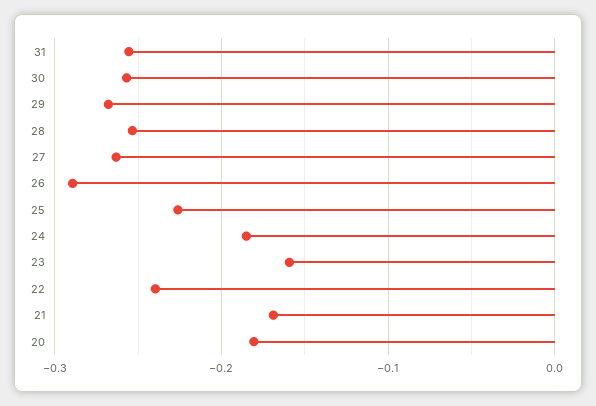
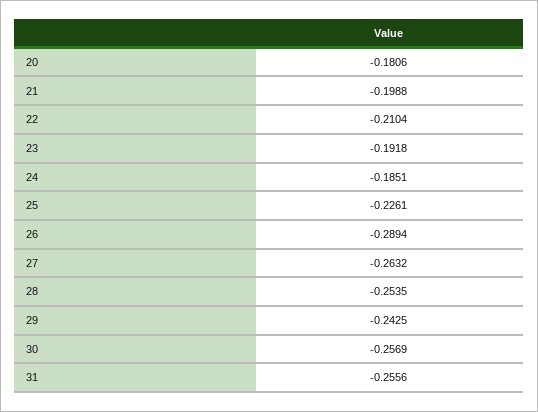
  {
    "31": -0.2556,
    "30": -0.2569,
-   "29": -0.27,
+   "29": -0.2425,
    "28": -0.2535,
    "27": -0.2632,
    "26": -0.2894,
    "25": -0.2261,
    "24": -0.1851,
-   "23": -0.16,
+   "23": -0.1918,
-   "22": -0.24,
+   "22": -0.2104,
-   "21": -0.17,
+   "21": -0.1988,
    "20": -0.1806
  }

